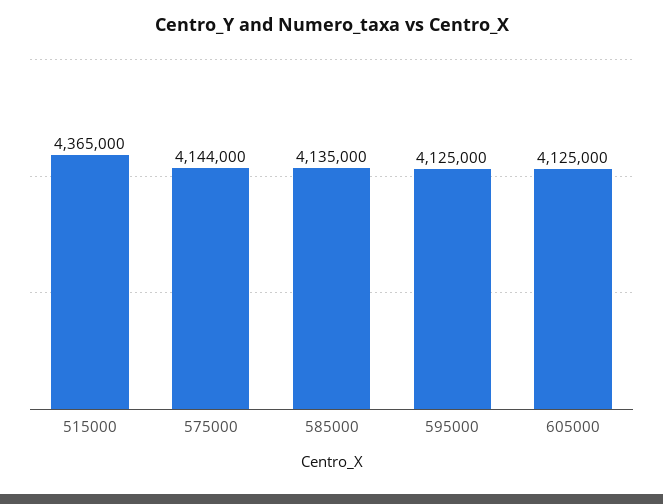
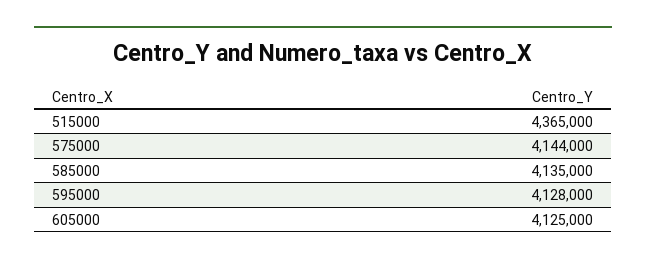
  {
    "515000": 4365000,
    "575000": 4144000,
    "585000": 4135000,
-   "595000": 4125000,
+   "595000": 4128000,
    "605000": 4125000
  }

